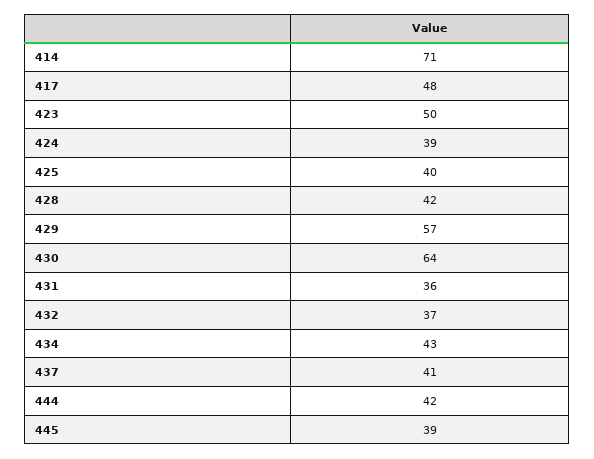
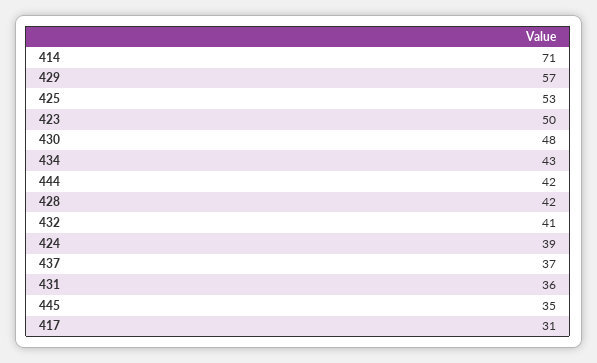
  {
    "414": 71,
-   "417": 48,
+   "417": 31,
    "423": 50,
    "424": 39,
-   "425": 40,
+   "425": 53,
    "428": 42,
    "429": 57,
-   "430": 64,
+   "430": 48,
    "431": 36,
-   "432": 37,
+   "432": 41,
    "434": 43,
-   "437": 41,
+   "437": 37,
    "444": 42,
-   "445": 39
+   "445": 35
  }

